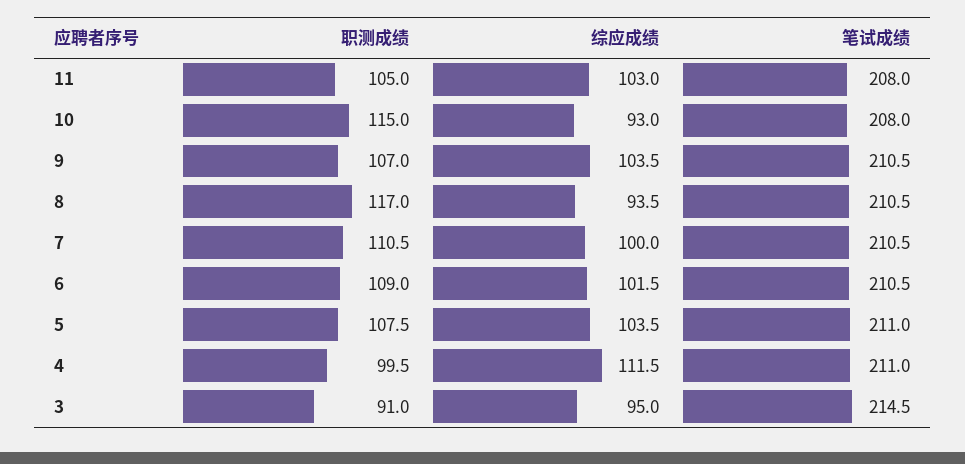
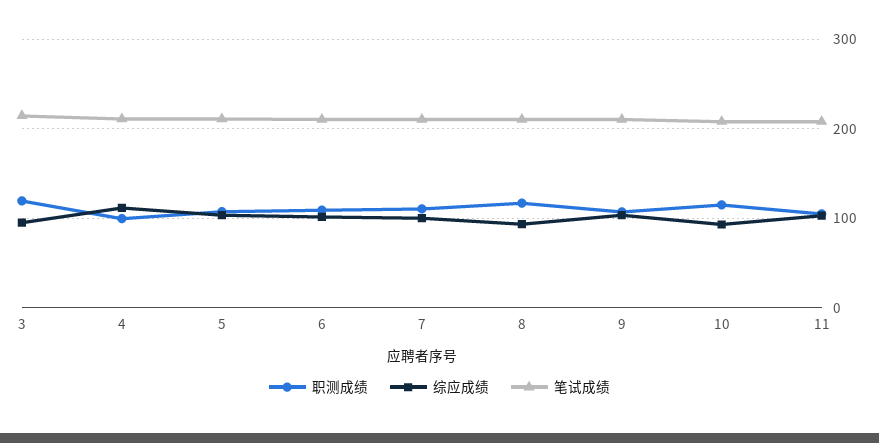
  {
    "职测成绩": {
      "11": 105,
      "10": 115,
      "9": 107,
      "8": 117,
      "7": 110.5,
      "6": 109,
      "5": 107.5,
      "4": 99.5,
-     "3": 91
+     "3": 120
    },
    "综应成绩": {
      "11": 103,
      "10": 93,
      "9": 103.5,
      "8": 93.5,
      "7": 100,
      "6": 101.5,
      "5": 103.5,
      "4": 111.5,
      "3": 95
    },
    "笔试成绩": {
      "11": 208,
      "10": 208,
      "9": 210.5,
      "8": 210.5,
      "7": 210.5,
      "6": 210.5,
      "5": 211,
      "4": 211,
      "3": 214.5
    }
  }

